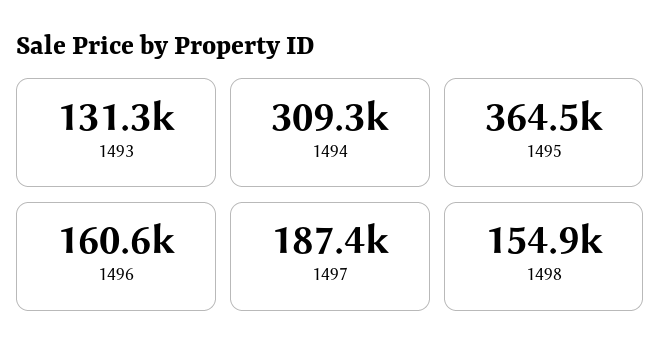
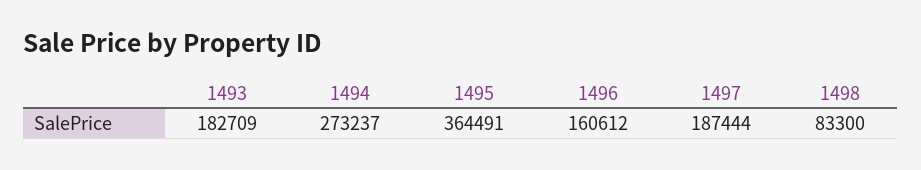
  {
-   "1493": 131300,
+   "1493": 182709,
-   "1494": 309300,
+   "1494": 273237,
    "1495": 364491,
    "1496": 160612,
    "1497": 187444,
-   "1498": 154900
+   "1498": 83300
  }

